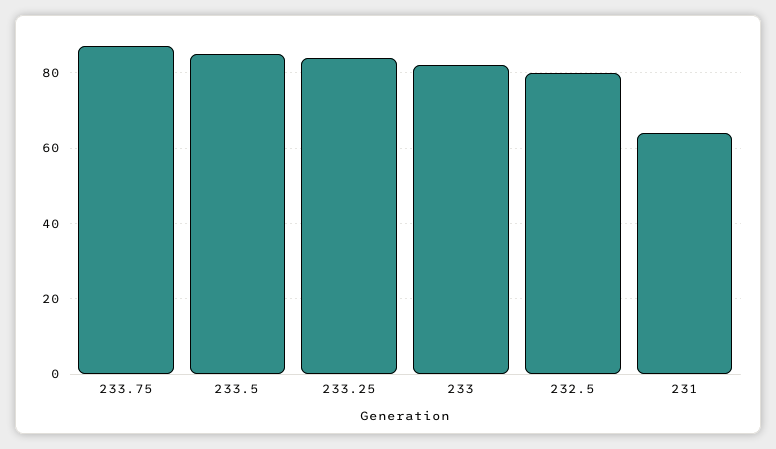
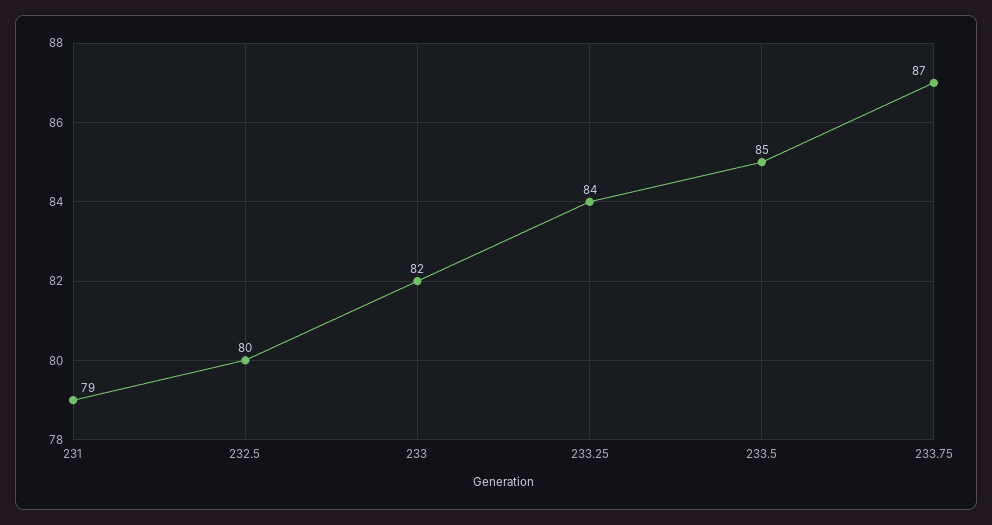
  {
    "233.75": 87,
    "233.5": 85,
    "233.25": 84,
    "233": 82,
    "232.5": 80,
-   "231": 65
+   "231": 79
  }

